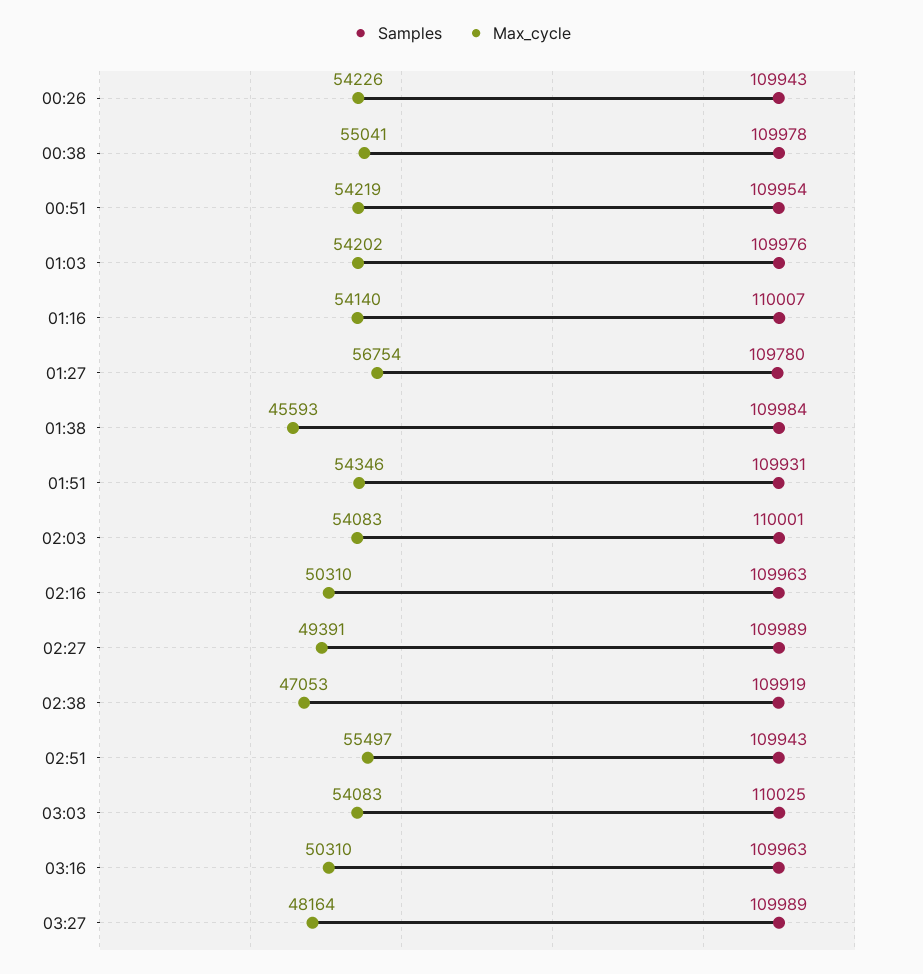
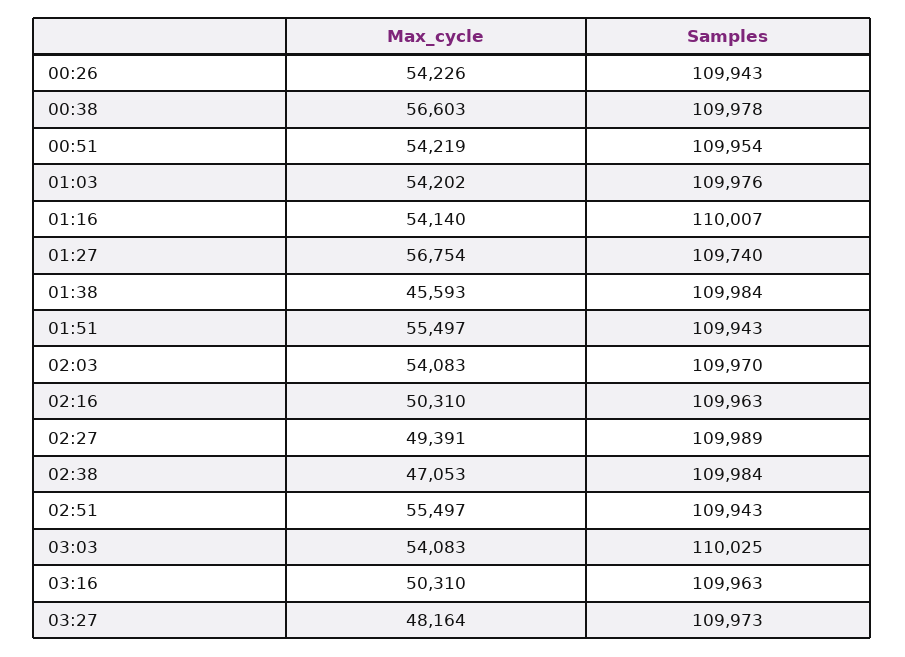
  {
    "Samples": {
      "00:26": 109943,
      "00:38": 109978,
      "00:51": 109954,
      "01:03": 109976,
      "01:16": 110007,
-     "01:27": 109780,
+     "01:27": 109740,
      "01:38": 109984,
-     "01:51": 109931,
+     "01:51": 109943,
-     "02:03": 110001,
+     "02:03": 109970,
      "02:16": 109963,
      "02:27": 109989,
-     "02:38": 109919,
+     "02:38": 109984,
      "02:51": 109943,
      "03:03": 110025,
      "03:16": 109963,
-     "03:27": 109989
+     "03:27": 109973
    },
    "Max_cycle": {
      "00:26": 54226,
-     "00:38": 55041,
+     "00:38": 56603,
      "00:51": 54219,
      "01:03": 54202,
      "01:16": 54140,
      "01:27": 56754,
      "01:38": 45593,
-     "01:51": 54346,
+     "01:51": 55497,
      "02:03": 54083,
      "02:16": 50310,
      "02:27": 49391,
      "02:38": 47053,
      "02:51": 55497,
      "03:03": 54083,
      "03:16": 50310,
      "03:27": 48164
    }
  }

